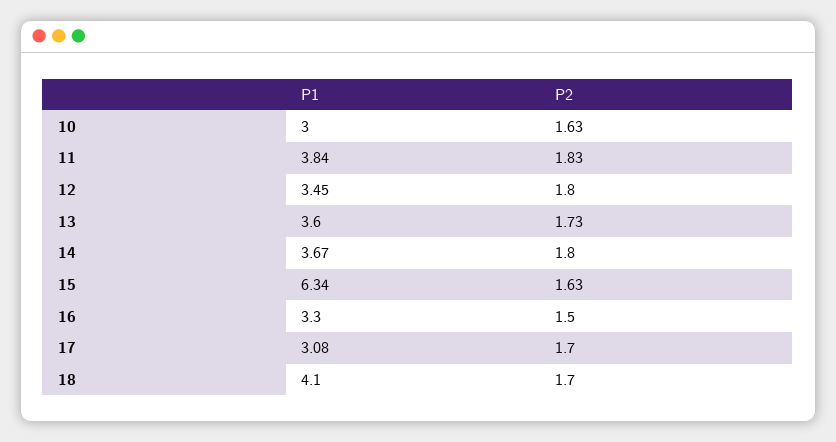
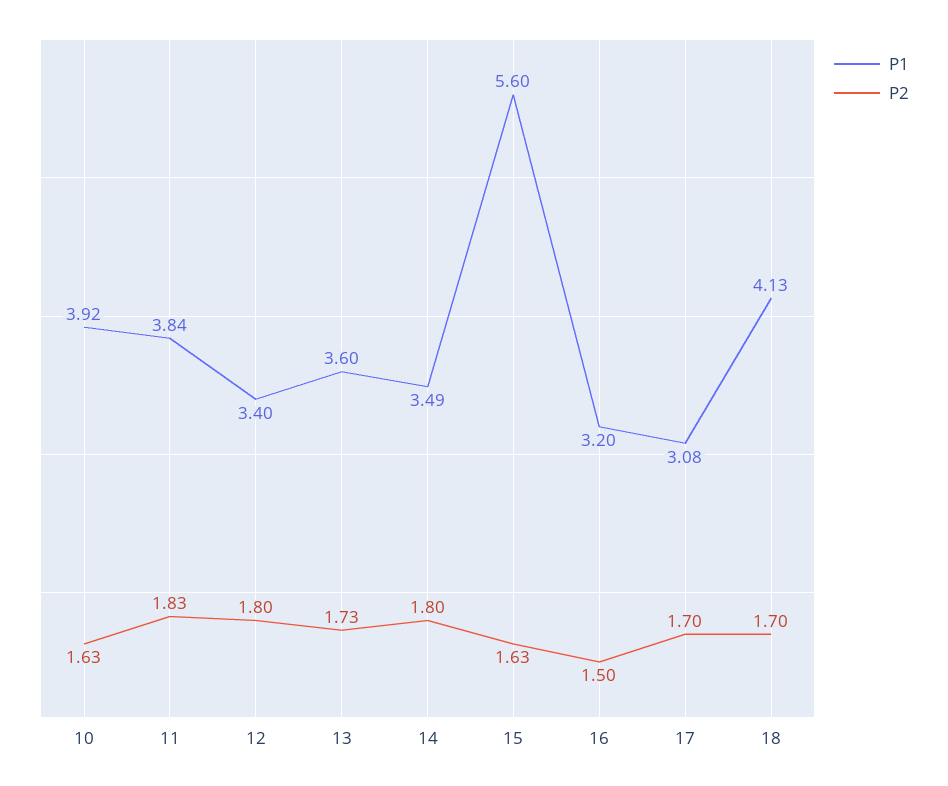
  {
    "P1": {
-     "10": 3,
+     "10": 3.92,
      "11": 3.84,
-     "12": 3.45,
+     "12": 3.4,
      "13": 3.6,
-     "14": 3.67,
+     "14": 3.49,
-     "15": 6.34,
+     "15": 5.6,
-     "16": 3.3,
+     "16": 3.2,
      "17": 3.08,
-     "18": 4.1
+     "18": 4.13
    },
    "P2": {
      "10": 1.63,
      "11": 1.83,
      "12": 1.8,
      "13": 1.73,
      "14": 1.8,
      "15": 1.63,
      "16": 1.5,
      "17": 1.7,
      "18": 1.7
    }
  }

